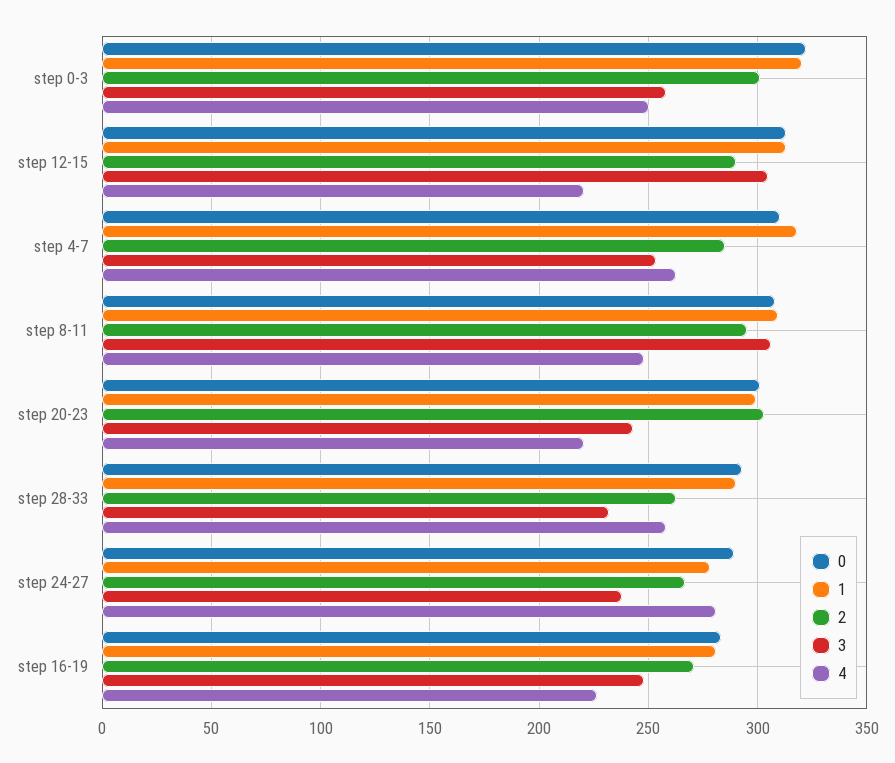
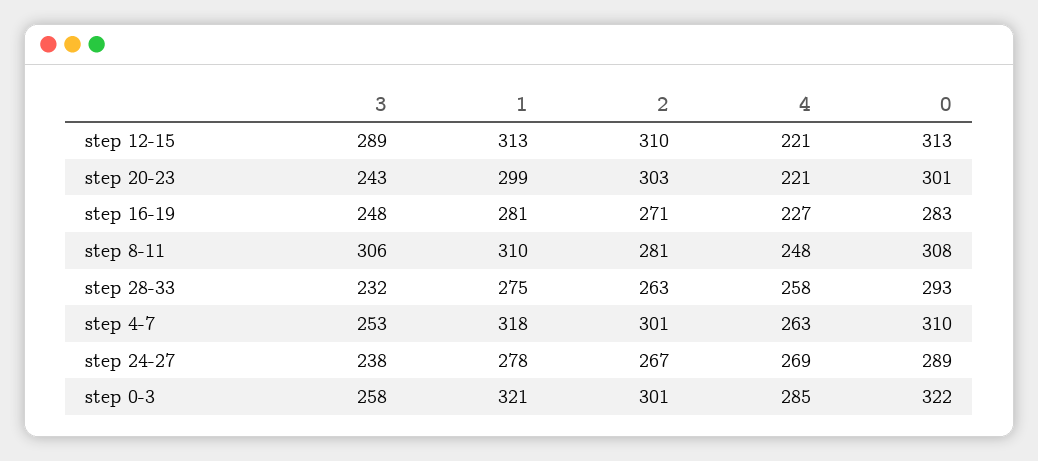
  {
    "0": {
      "step 0-3": 322,
      "step 12-15": 313,
      "step 4-7": 310,
      "step 8-11": 308,
      "step 20-23": 301,
      "step 28-33": 293,
      "step 24-27": 289,
      "step 16-19": 283
    },
    "1": {
      "step 0-3": 321,
      "step 12-15": 313,
      "step 4-7": 318,
      "step 8-11": 310,
      "step 20-23": 299,
-     "step 28-33": 290,
+     "step 28-33": 275,
      "step 24-27": 278,
      "step 16-19": 281
    },
    "2": {
      "step 0-3": 301,
-     "step 12-15": 290,
+     "step 12-15": 310,
-     "step 4-7": 285,
+     "step 4-7": 301,
-     "step 8-11": 295,
+     "step 8-11": 281,
      "step 20-23": 303,
      "step 28-33": 263,
      "step 24-27": 267,
      "step 16-19": 271
    },
    "3": {
      "step 0-3": 258,
-     "step 12-15": 305,
+     "step 12-15": 289,
      "step 4-7": 253,
      "step 8-11": 306,
      "step 20-23": 243,
      "step 28-33": 232,
      "step 24-27": 238,
      "step 16-19": 248
    },
    "4": {
-     "step 0-3": 250,
+     "step 0-3": 285,
      "step 12-15": 221,
      "step 4-7": 263,
      "step 8-11": 248,
      "step 20-23": 221,
      "step 28-33": 258,
-     "step 24-27": 280,
+     "step 24-27": 269,
      "step 16-19": 227
    }
  }

